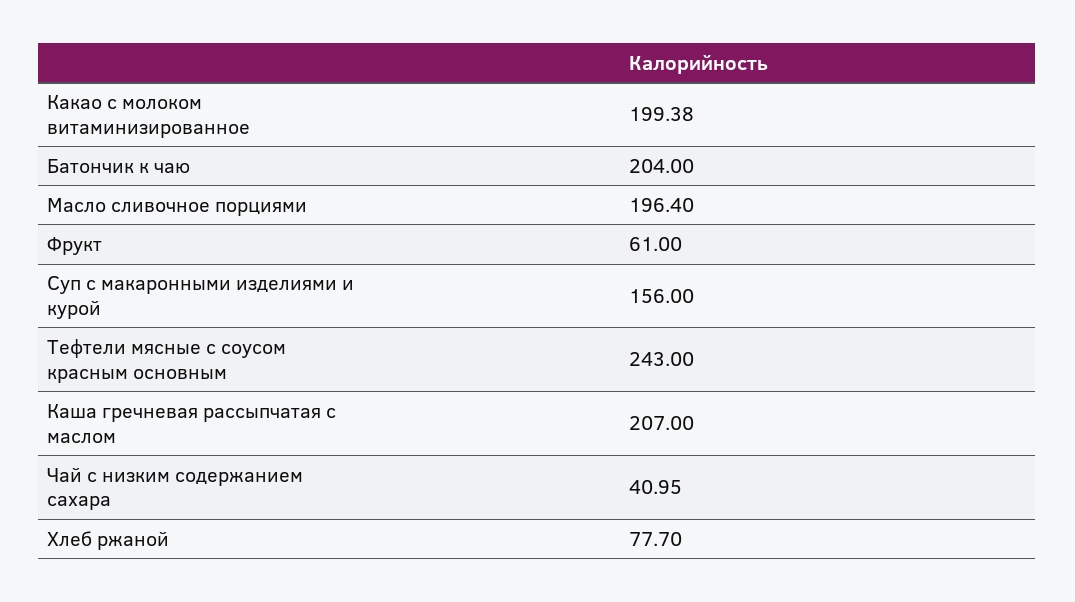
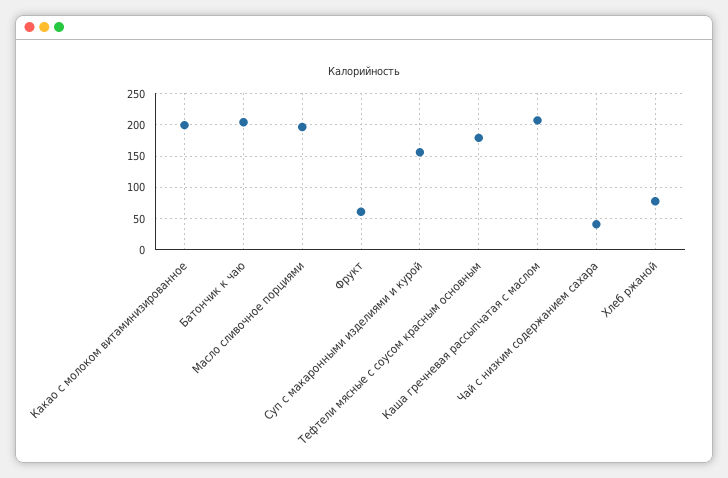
  {
    "Какао с молоком витаминизированное": 199.38,
    "Батончик к чаю": 204,
    "Масло сливочное порциями": 196.4,
    "Фрукт": 61,
    "Суп с макаронными изделиями и курой": 156,
-   "Тефтели мясные с соусом красным основным": 243,
+   "Тефтели мясные с соусом красным основным": 180,
    "Каша гречневая рассыпчатая с маслом": 207,
    "Чай с низким содержанием сахара": 40.95,
    "Хлеб ржаной": 77.7
  }

